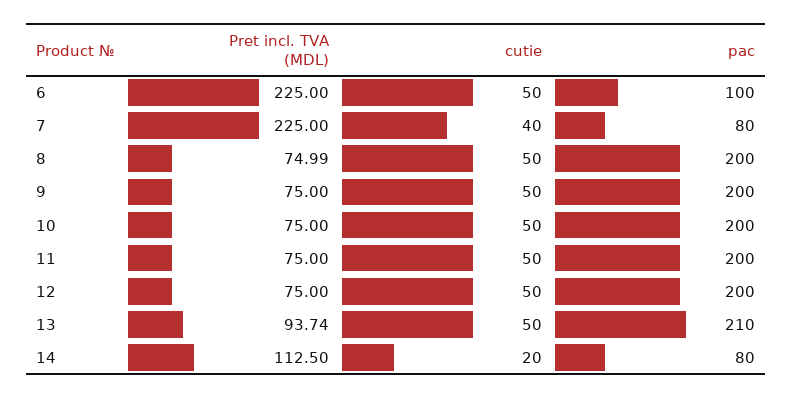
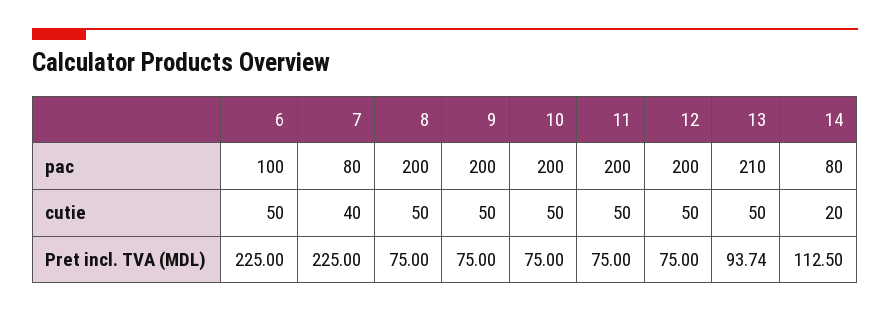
  {
    "Pret incl. TVA (MDL)": {
      "6": 225,
      "7": 225,
-     "8": 74.99,
+     "8": 75,
      "9": 75,
      "10": 75,
      "11": 75,
      "12": 75,
      "13": 93.74,
      "14": 112.5
    },
    "cutie": {
      "6": 50,
      "7": 40,
      "8": 50,
      "9": 50,
      "10": 50,
      "11": 50,
      "12": 50,
      "13": 50,
      "14": 20
    },
    "pac": {
      "6": 100,
      "7": 80,
      "8": 200,
      "9": 200,
      "10": 200,
      "11": 200,
      "12": 200,
      "13": 210,
      "14": 80
    }
  }

